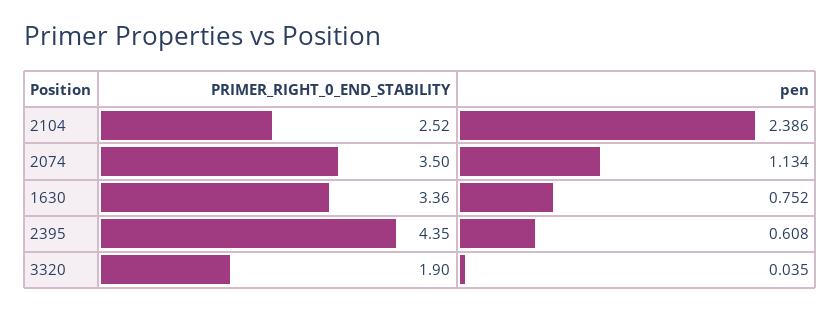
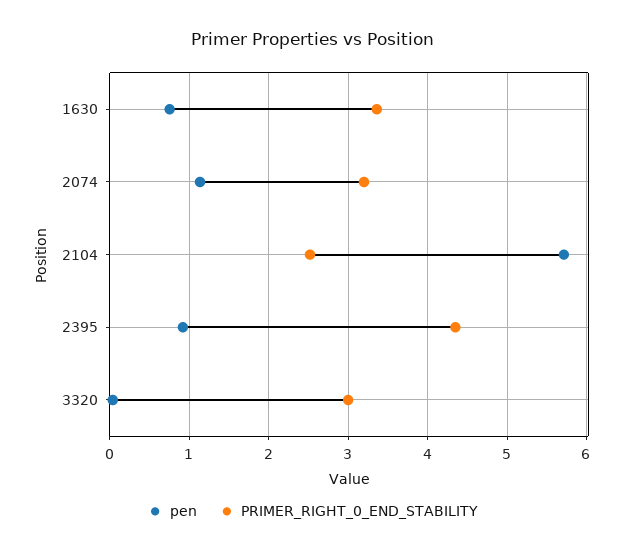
  {
    "PRIMER_RIGHT_0_END_STABILITY": {
      "2104": 2.52,
-     "2074": 3.5,
+     "2074": 3.2,
      "1630": 3.36,
      "2395": 4.35,
-     "3320": 1.9
+     "3320": 3
    },
    "pen": {
-     "2104": 2.386,
+     "2104": 5.7,
      "2074": 1.134,
      "1630": 0.752,
-     "2395": 0.608,
+     "2395": 0.9,
      "3320": 0.035
    }
  }

